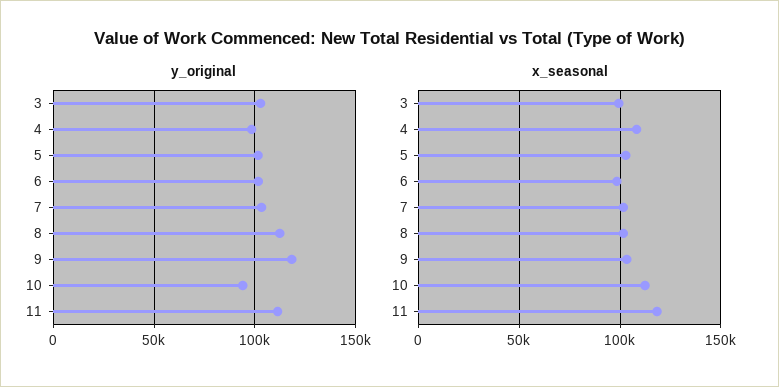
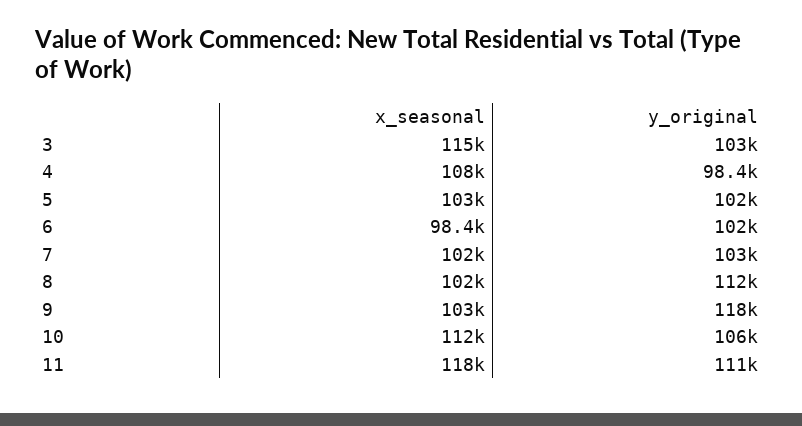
  {
    "y_original": {
      "3": 103000,
      "4": 98400,
      "5": 102000,
      "6": 102000,
      "7": 103000,
      "8": 112000,
      "9": 118000,
-     "10": 95000,
+     "10": 106000,
      "11": 111000
    },
    "x_seasonal": {
-     "3": 100000,
+     "3": 115000,
      "4": 108000,
      "5": 103000,
      "6": 98400,
      "7": 102000,
      "8": 102000,
      "9": 103000,
      "10": 112000,
      "11": 118000
    }
  }

